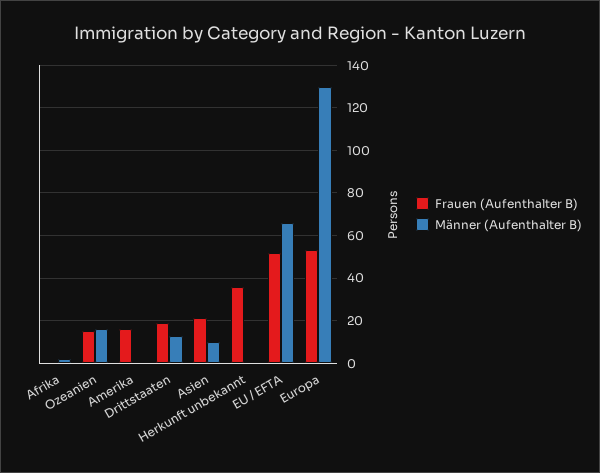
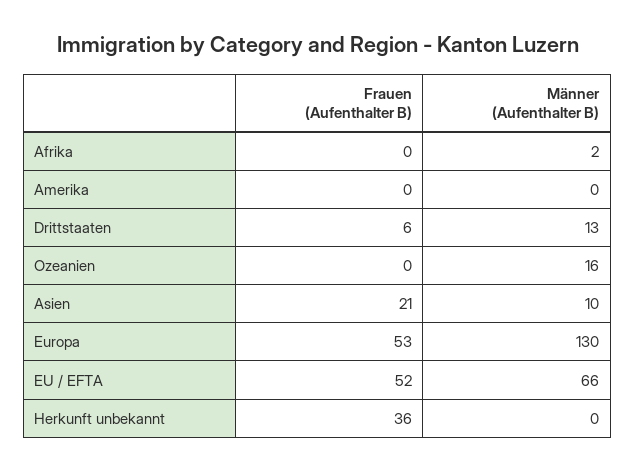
  {
    "Frauen (Aufenthalter B)": {
      "Afrika": 0,
-     "Ozeanien": 15,
+     "Ozeanien": 0,
-     "Amerika": 15,
+     "Amerika": 0,
-     "Drittstaaten": 20,
+     "Drittstaaten": 6,
      "Asien": 21,
      "Herkunft unbekannt": 36,
      "EU / EFTA": 52,
      "Europa": 53
    },
    "Männer (Aufenthalter B)": {
      "Afrika": 2,
      "Ozeanien": 16,
      "Amerika": 0,
      "Drittstaaten": 13,
      "Asien": 10,
      "Herkunft unbekannt": 0,
      "EU / EFTA": 66,
      "Europa": 130
    }
  }

